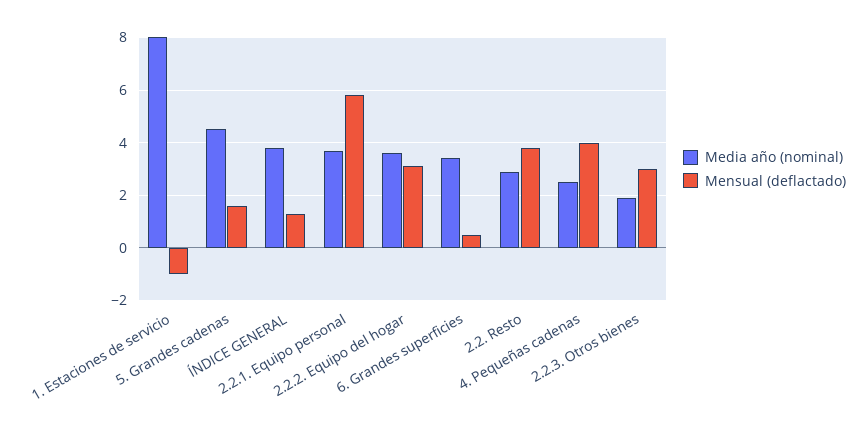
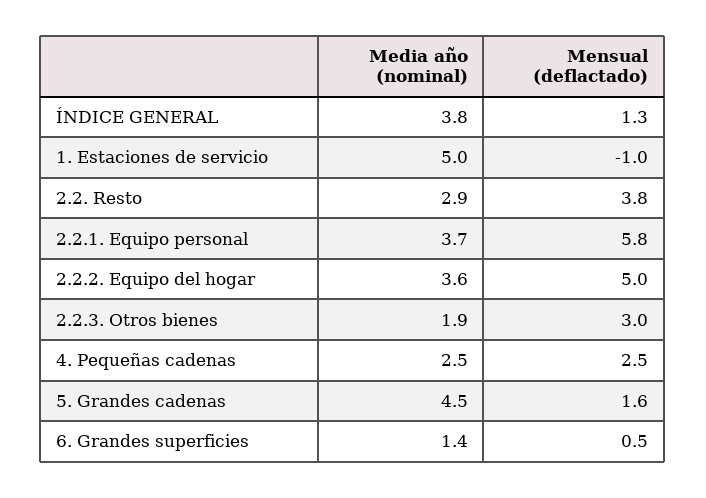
  {
    "Media año (nominal)": {
-     "1. Estaciones de servicio": 8,
+     "1. Estaciones de servicio": 5,
      "5. Grandes cadenas": 4.5,
      "ÍNDICE GENERAL": 3.8,
      "2.2.1. Equipo personal": 3.7,
      "2.2.2. Equipo del hogar": 3.6,
-     "6. Grandes superficies": 3.5,
+     "6. Grandes superficies": 1.4,
      "2.2. Resto": 2.9,
      "4. Pequeñas cadenas": 2.5,
      "2.2.3. Otros bienes": 1.9
    },
    "Mensual (deflactado)": {
      "1. Estaciones de servicio": -1,
      "5. Grandes cadenas": 1.6,
      "ÍNDICE GENERAL": 1.3,
      "2.2.1. Equipo personal": 5.8,
-     "2.2.2. Equipo del hogar": 3,
+     "2.2.2. Equipo del hogar": 5,
      "6. Grandes superficies": 0.5,
      "2.2. Resto": 3.8,
-     "4. Pequeñas cadenas": 4,
+     "4. Pequeñas cadenas": 2.5,
      "2.2.3. Otros bienes": 3
    }
  }

